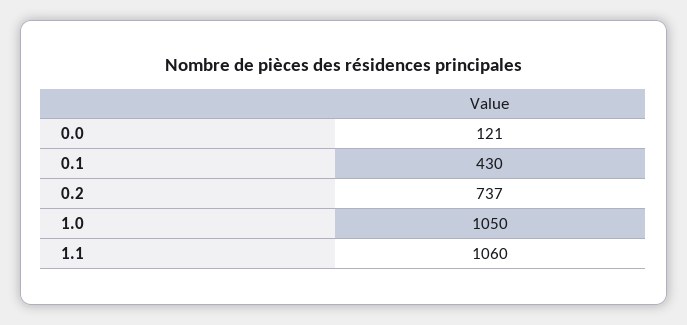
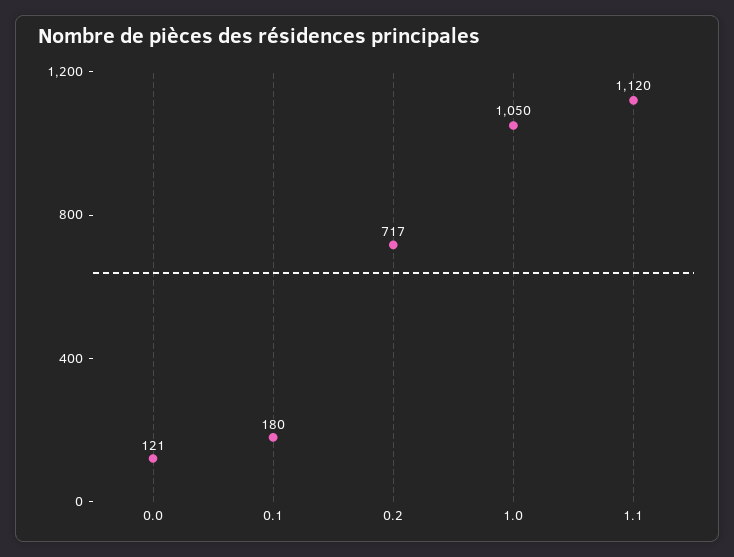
  {
    "0.0": 121,
-   "0.1": 430,
+   "0.1": 180,
-   "0.2": 737,
+   "0.2": 717,
    "1.0": 1050,
-   "1.1": 1060
+   "1.1": 1120
  }

